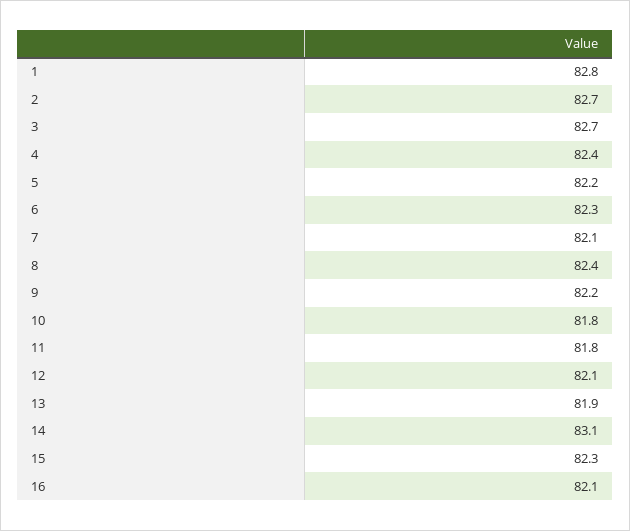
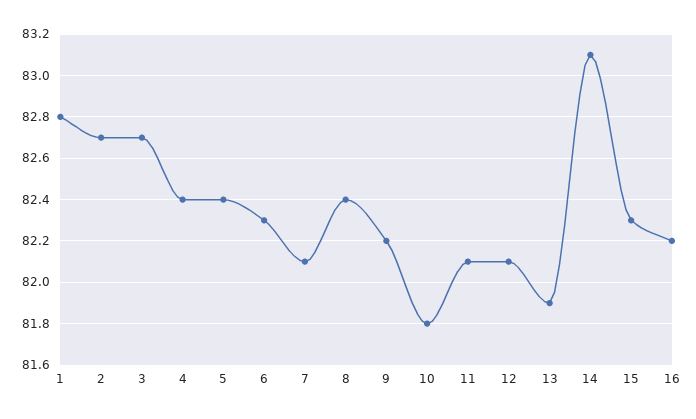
  {
    "1": 82.8,
    "2": 82.7,
    "3": 82.7,
    "4": 82.4,
-   "5": 82.2,
+   "5": 82.4,
    "6": 82.3,
    "7": 82.1,
    "8": 82.4,
    "9": 82.2,
    "10": 81.8,
-   "11": 81.8,
+   "11": 82.1,
    "12": 82.1,
    "13": 81.9,
    "14": 83.1,
    "15": 82.3,
-   "16": 82.1
+   "16": 82.2
  }

